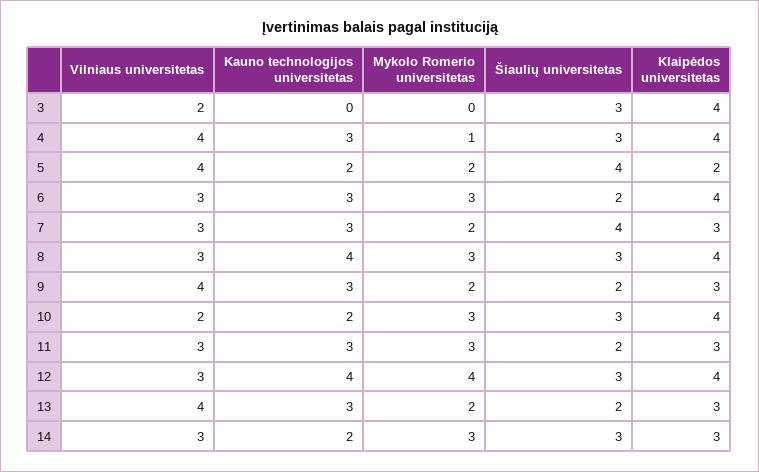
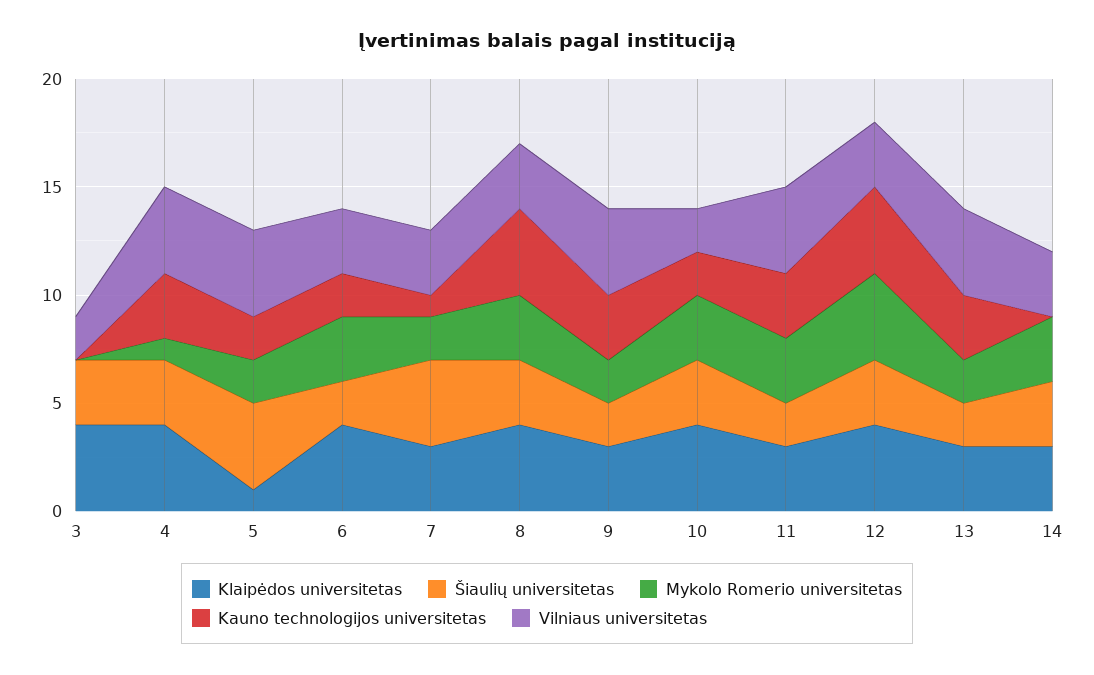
  {
    "Vilniaus universitetas": {
      "3": 2,
      "4": 4,
      "5": 4,
      "6": 3,
      "7": 3,
      "8": 3,
      "9": 4,
      "10": 2,
-     "11": 3,
+     "11": 4,
      "12": 3,
      "13": 4,
      "14": 3
    },
    "Kauno technologijos universitetas": {
      "3": 0,
      "4": 3,
      "5": 2,
-     "6": 3,
+     "6": 2,
-     "7": 3,
+     "7": 1,
      "8": 4,
      "9": 3,
      "10": 2,
      "11": 3,
      "12": 4,
      "13": 3,
-     "14": 2
+     "14": 0
    },
    "Mykolo Romerio universitetas": {
      "3": 0,
      "4": 1,
      "5": 2,
      "6": 3,
      "7": 2,
      "8": 3,
      "9": 2,
      "10": 3,
      "11": 3,
      "12": 4,
      "13": 2,
      "14": 3
    },
    "Šiaulių universitetas": {
      "3": 3,
      "4": 3,
      "5": 4,
      "6": 2,
      "7": 4,
      "8": 3,
      "9": 2,
      "10": 3,
      "11": 2,
      "12": 3,
      "13": 2,
      "14": 3
    },
    "Klaipėdos universitetas": {
      "3": 4,
      "4": 4,
-     "5": 2,
+     "5": 1,
      "6": 4,
      "7": 3,
      "8": 4,
      "9": 3,
      "10": 4,
      "11": 3,
      "12": 4,
      "13": 3,
      "14": 3
    }
  }

